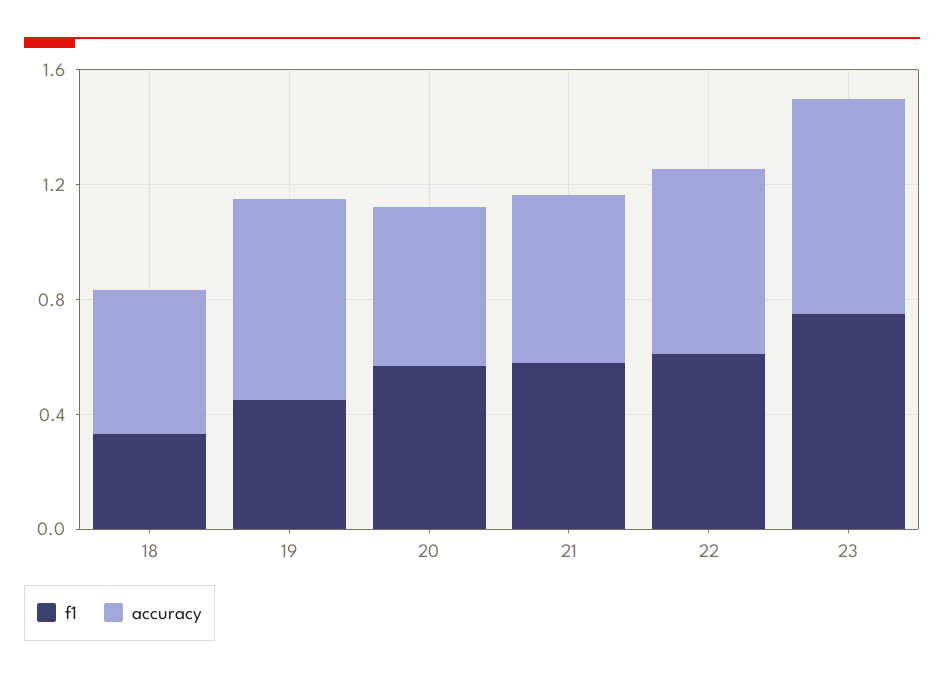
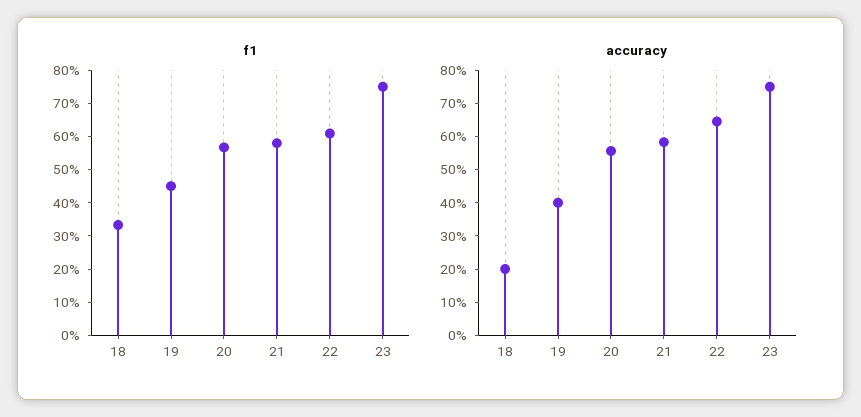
  {
    "f1": {
      "18": 0.325,
      "19": 0.45,
      "20": 0.575,
      "21": 0.575,
      "22": 0.6,
      "23": 0.75
    },
    "accuracy": {
-     "18": 0.5,
+     "18": 0.2,
-     "19": 0.7,
+     "19": 0.4,
      "20": 0.55,
      "21": 0.575,
      "22": 0.65,
      "23": 0.75
    }
  }

